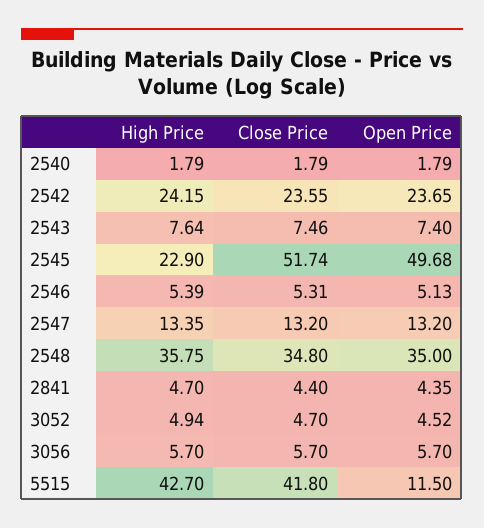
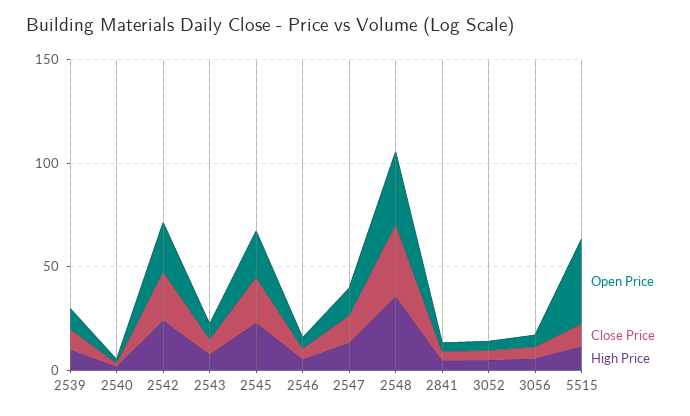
  {
    "High Price": {
      "2540": 1.79,
      "2542": 24.15,
      "2543": 7.64,
      "2545": 22.9,
      "2546": 5.39,
      "2547": 13.35,
      "2548": 35.75,
      "2841": 4.7,
      "3052": 4.94,
      "3056": 5.7,
-     "5515": 42.7
+     "5515": 10,
+     "2539": 10
    },
    "Close Price": {
      "2540": 1.79,
      "2542": 23.55,
      "2543": 7.46,
-     "2545": 51.74,
+     "2545": 20,
      "2546": 5.31,
      "2547": 13.2,
      "2548": 34.8,
      "2841": 4.4,
      "3052": 4.7,
      "3056": 5.7,
-     "5515": 41.8
+     "5515": 10,
+     "2539": 10
    },
    "Open Price": {
      "2540": 1.79,
      "2542": 23.65,
      "2543": 7.4,
-     "2545": 49.68,
+     "2545": 20,
      "2546": 5.13,
      "2547": 13.2,
      "2548": 35,
      "2841": 4.35,
      "3052": 4.52,
      "3056": 5.7,
-     "5515": 11.5
+     "5515": 40,
+     "2539": 10
    }
  }

